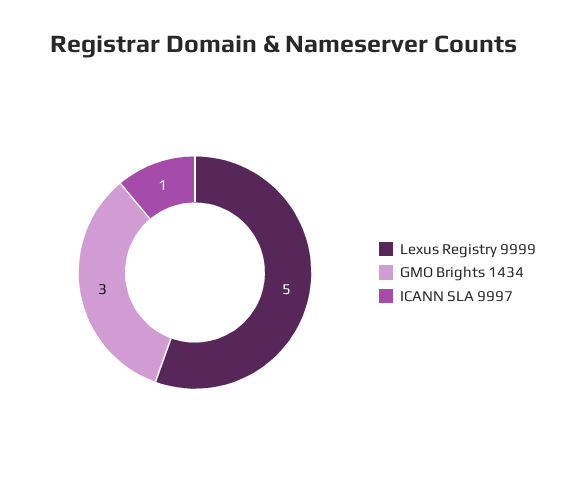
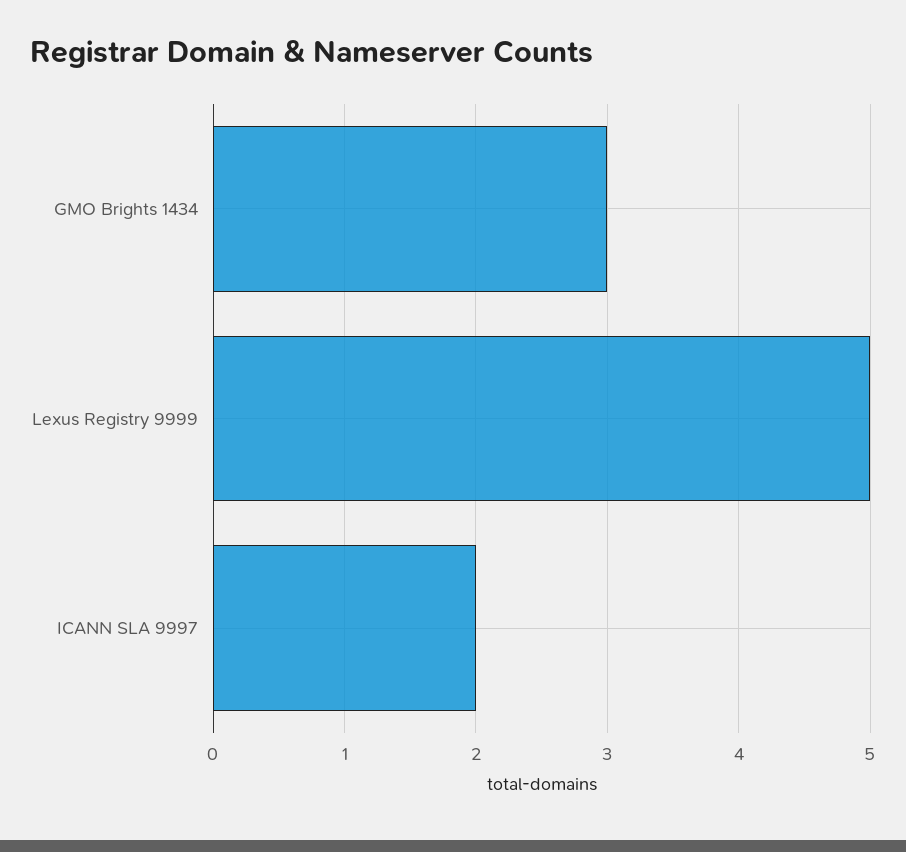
  {
    "Lexus Registry 9999": 5,
    "GMO Brights 1434": 3,
-   "ICANN SLA 9997": 1
+   "ICANN SLA 9997": 2
  }

